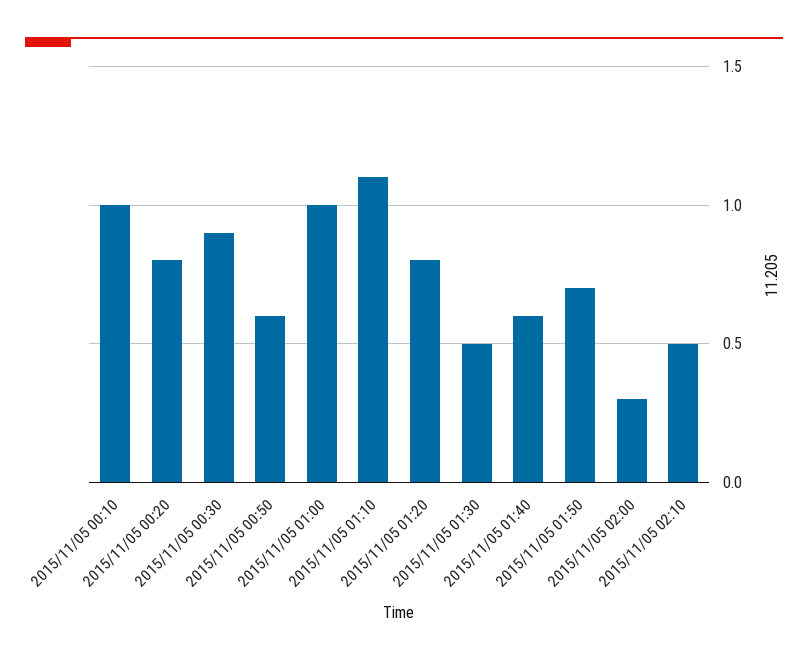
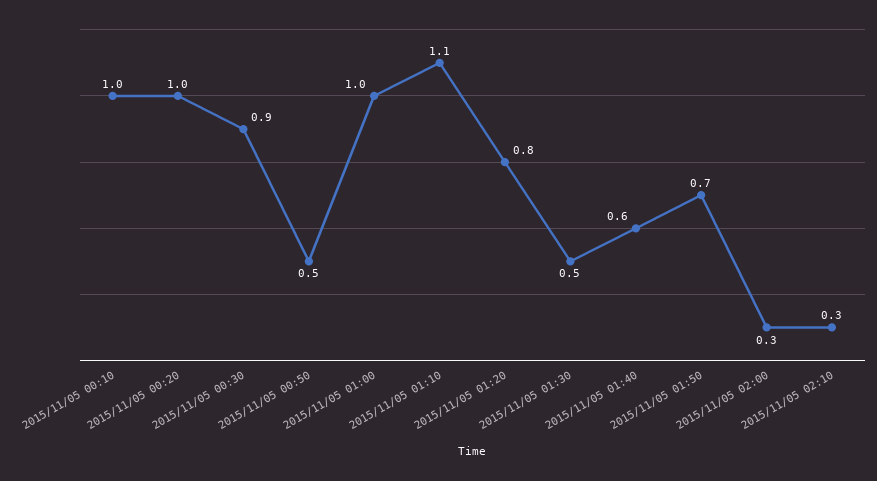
  {
    "2015/11/05 00:10": 1,
-   "2015/11/05 00:20": 0.8,
+   "2015/11/05 00:20": 1,
    "2015/11/05 00:30": 0.9,
-   "2015/11/05 00:50": 0.6,
+   "2015/11/05 00:50": 0.5,
    "2015/11/05 01:00": 1,
    "2015/11/05 01:10": 1.1,
    "2015/11/05 01:20": 0.8,
    "2015/11/05 01:30": 0.5,
    "2015/11/05 01:40": 0.6,
    "2015/11/05 01:50": 0.7,
    "2015/11/05 02:00": 0.3,
-   "2015/11/05 02:10": 0.5
+   "2015/11/05 02:10": 0.3
  }

